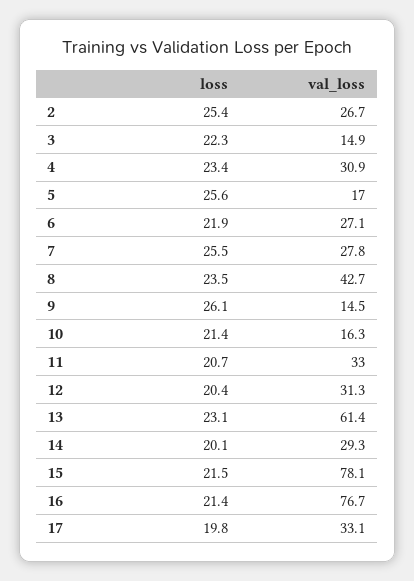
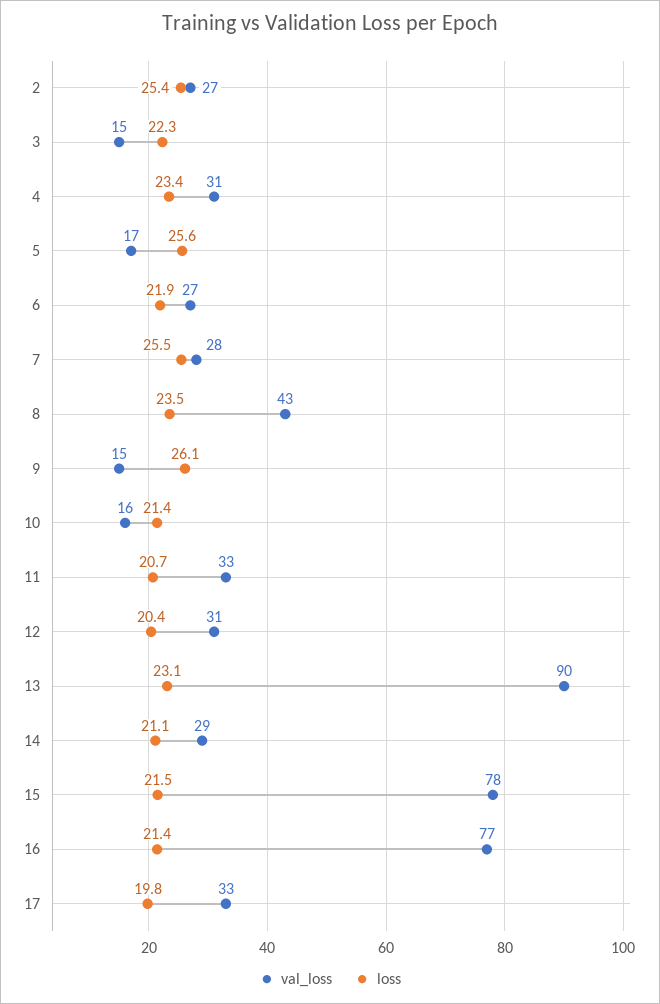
  {
    "loss": {
      "2": 25.4,
      "3": 22.3,
      "4": 23.4,
      "5": 25.6,
      "6": 21.9,
      "7": 25.5,
      "8": 23.5,
      "9": 26.1,
      "10": 21.4,
      "11": 20.7,
      "12": 20.4,
      "13": 23.1,
-     "14": 20.1,
+     "14": 21.1,
      "15": 21.5,
      "16": 21.4,
      "17": 19.8
    },
    "val_loss": {
      "2": 26.7,
      "3": 14.9,
      "4": 30.9,
      "5": 17,
      "6": 27.1,
      "7": 27.8,
      "8": 42.7,
      "9": 14.5,
      "10": 16.3,
      "11": 33,
      "12": 31.3,
-     "13": 61.4,
+     "13": 90,
      "14": 29.3,
      "15": 78.1,
      "16": 76.7,
      "17": 33.1
    }
  }

